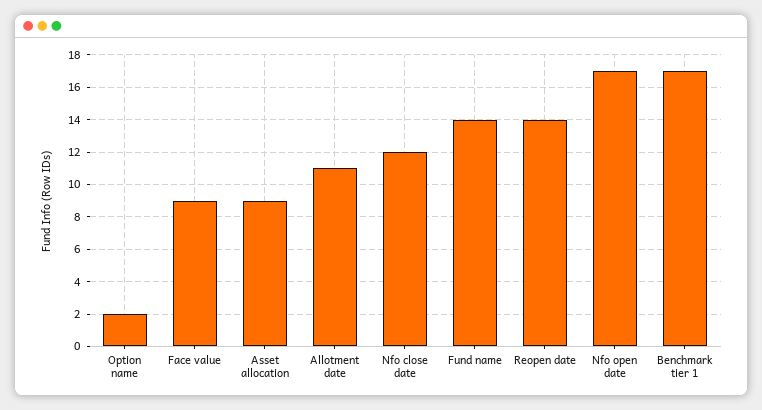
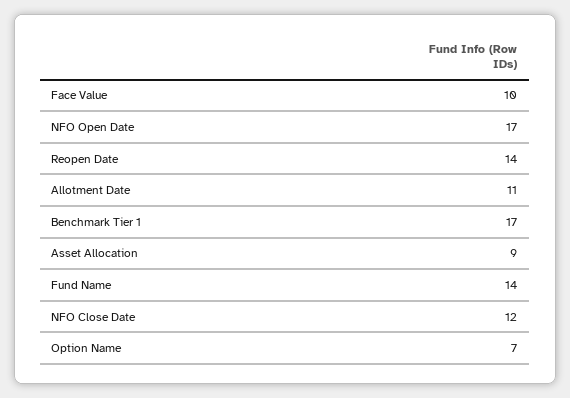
  {
-   "Option name": 2,
+   "Option name": 7,
-   "Face value": 9,
+   "Face value": 10,
    "Asset allocation": 9,
    "Allotment date": 11,
    "Nfo close date": 12,
    "Fund name": 14,
    "Reopen date": 14,
    "Nfo open date": 17,
    "Benchmark tier 1": 17
  }

